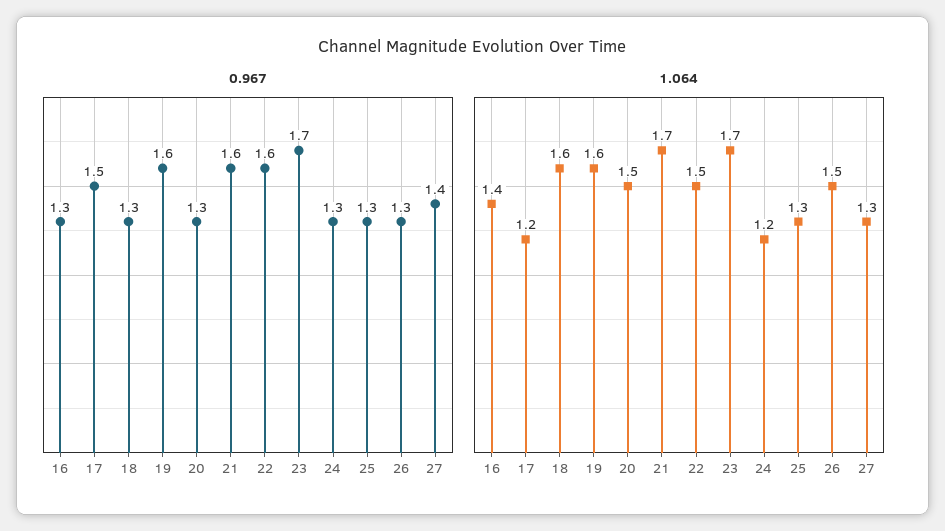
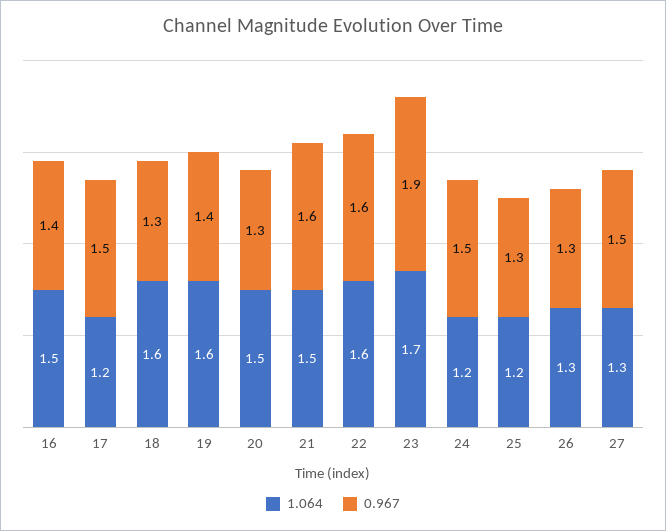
  {
    "0.967": {
-     "16": 1.3,
+     "16": 1.4,
      "17": 1.5,
      "18": 1.3,
-     "19": 1.6,
+     "19": 1.4,
      "20": 1.3,
      "21": 1.6,
      "22": 1.6,
-     "23": 1.7,
+     "23": 1.9,
-     "24": 1.3,
+     "24": 1.5,
      "25": 1.3,
      "26": 1.3,
-     "27": 1.4
+     "27": 1.5
    },
    "1.064": {
-     "16": 1.4,
+     "16": 1.5,
      "17": 1.2,
      "18": 1.6,
      "19": 1.6,
      "20": 1.5,
-     "21": 1.7,
+     "21": 1.5,
-     "22": 1.5,
+     "22": 1.6,
      "23": 1.7,
      "24": 1.2,
-     "25": 1.3,
+     "25": 1.2,
-     "26": 1.5,
+     "26": 1.3,
      "27": 1.3
    }
  }

